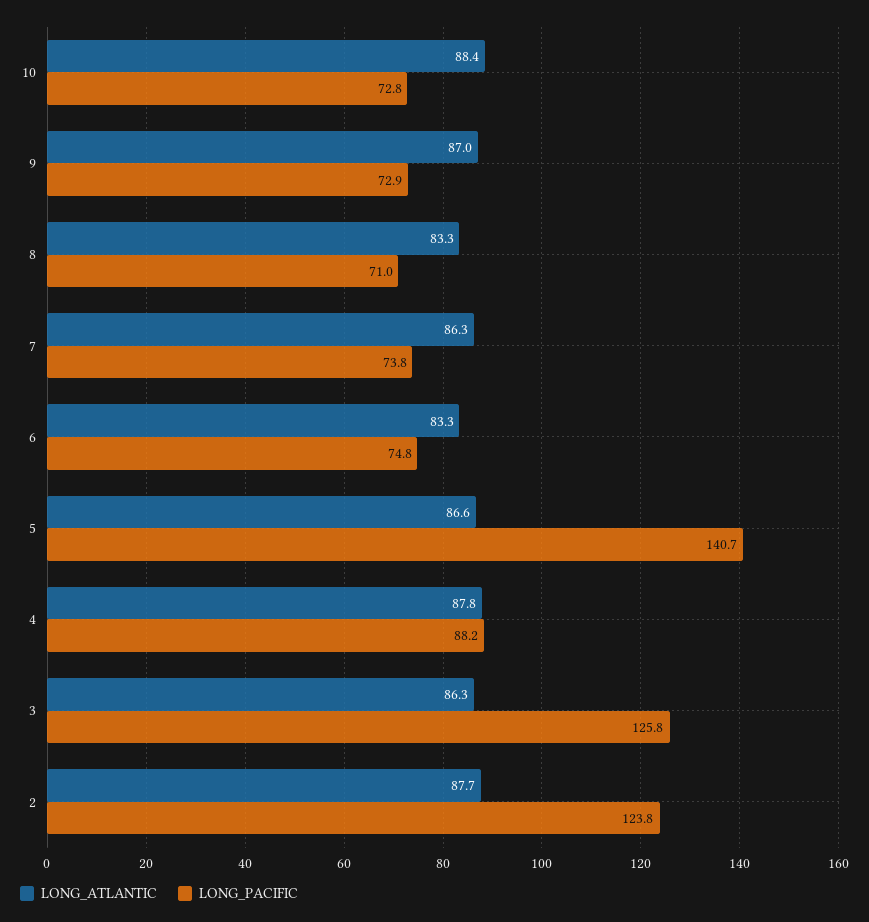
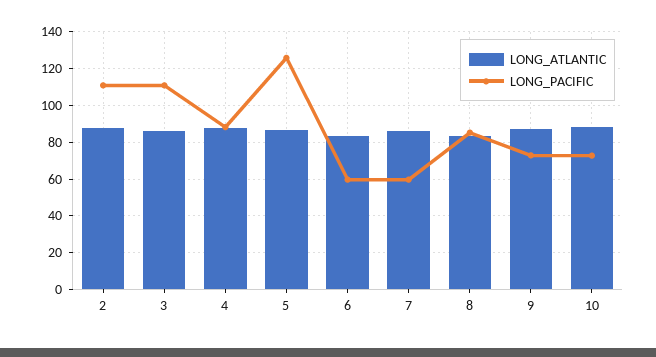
  {
    "LONG_ATLANTIC": {
      "10": 88.4,
      "9": 87,
      "8": 83.3,
      "7": 86.3,
      "6": 83.3,
      "5": 86.6,
      "4": 87.8,
      "3": 86.3,
      "2": 87.7
    },
    "LONG_PACIFIC": {
      "10": 72.8,
      "9": 72.9,
-     "8": 71,
+     "8": 85,
-     "7": 73.8,
+     "7": 60,
-     "6": 74.8,
+     "6": 60,
-     "5": 140.7,
+     "5": 125,
      "4": 88.2,
-     "3": 125.8,
+     "3": 110,
-     "2": 123.8
+     "2": 110
    }
  }

